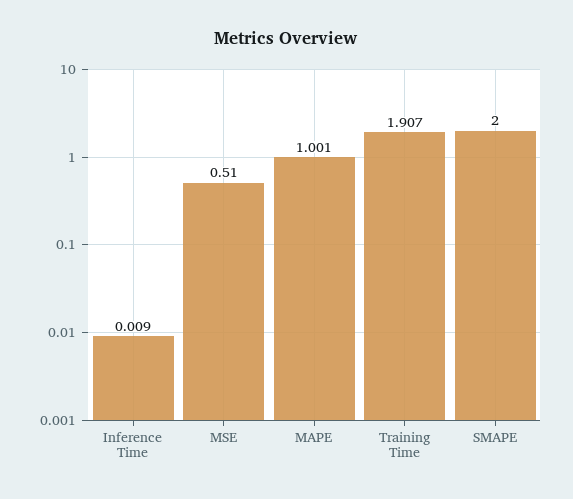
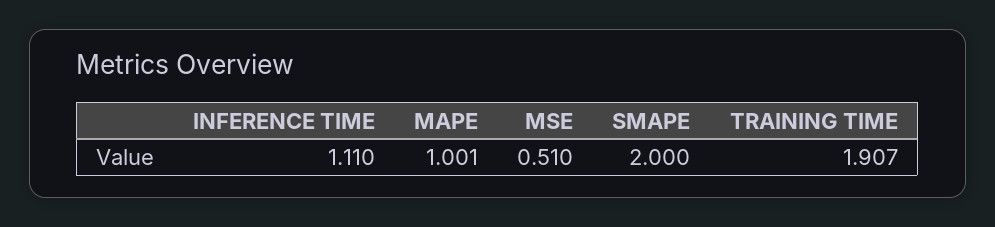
  {
-   "Inference Time": 0.009,
+   "Inference Time": 1.11,
    "MSE": 0.51,
    "MAPE": 1.001,
    "Training Time": 1.907,
    "SMAPE": 2
  }

